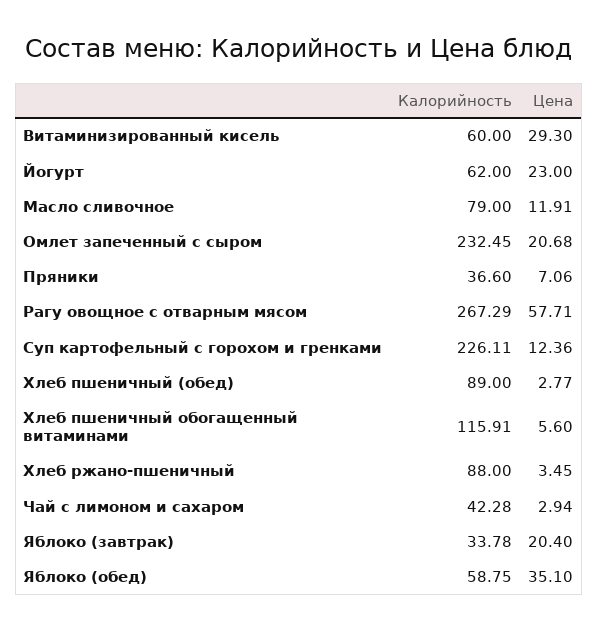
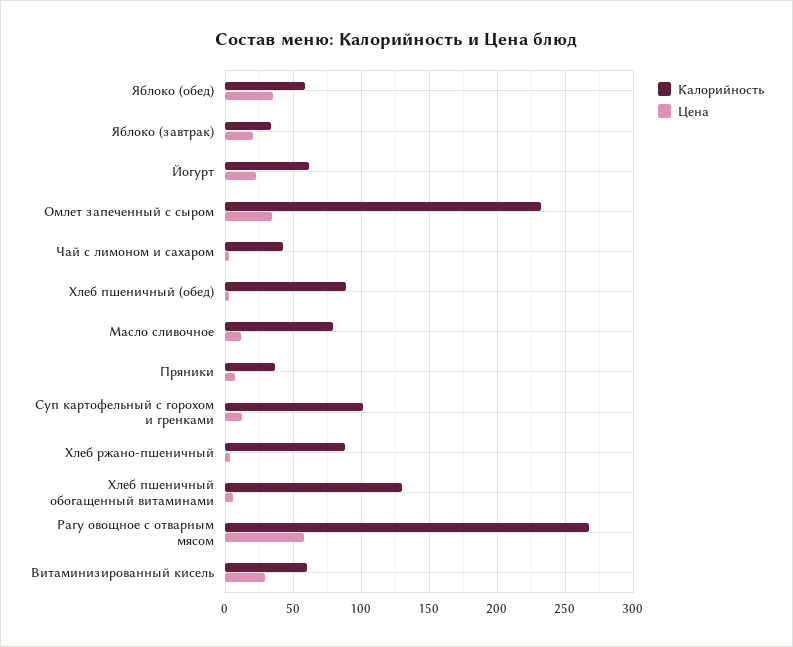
  {
    "Калорийность": {
      "Витаминизированный кисель": 60,
      "Йогурт": 62,
      "Масло сливочное": 79,
      "Омлет запеченный с сыром": 232.45,
      "Пряники": 36.6,
      "Рагу овощное с отварным мясом": 267.29,
-     "Суп картофельный с горохом и гренками": 226.11,
+     "Суп картофельный с горохом и гренками": 100,
      "Хлеб пшеничный (обед)": 89,
-     "Хлеб пшеничный обогащенный витаминами": 115.91,
+     "Хлеб пшеничный обогащенный витаминами": 130,
      "Хлеб ржано-пшеничный": 88,
      "Чай с лимоном и сахаром": 42.28,
      "Яблоко (завтрак)": 33.78,
      "Яблоко (обед)": 58.75
    },
    "Цена": {
      "Витаминизированный кисель": 29.3,
      "Йогурт": 23,
      "Масло сливочное": 11.91,
-     "Омлет запеченный с сыром": 20.68,
+     "Омлет запеченный с сыром": 35,
      "Пряники": 7.06,
      "Рагу овощное с отварным мясом": 57.71,
      "Суп картофельный с горохом и гренками": 12.36,
      "Хлеб пшеничный (обед)": 2.77,
      "Хлеб пшеничный обогащенный витаминами": 5.6,
      "Хлеб ржано-пшеничный": 3.45,
      "Чай с лимоном и сахаром": 2.94,
      "Яблоко (завтрак)": 20.4,
      "Яблоко (обед)": 35.1
    }
  }

